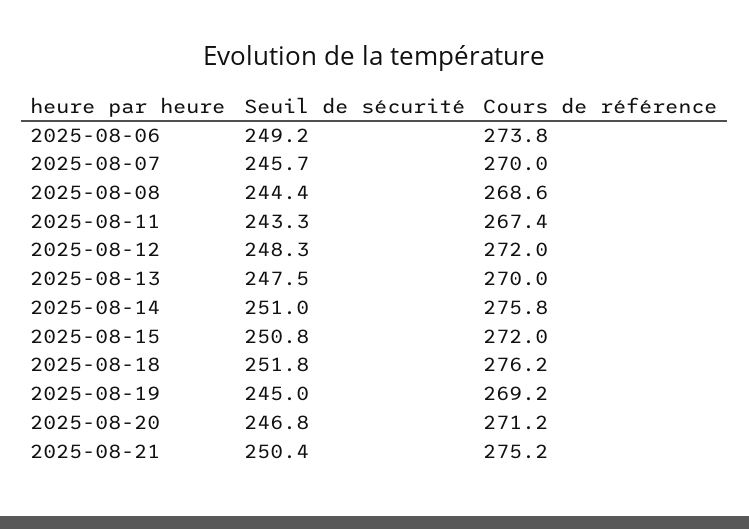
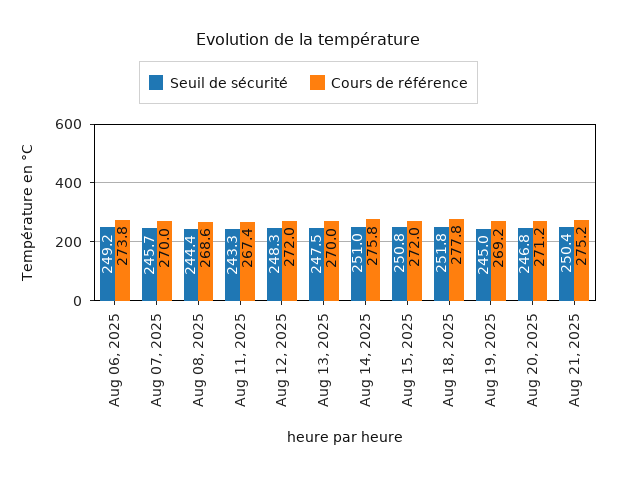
  {
    "Seuil de sécurité": {
      "2025-08-06": 249.2,
      "2025-08-07": 245.7,
      "2025-08-08": 244.4,
      "2025-08-11": 243.3,
      "2025-08-12": 248.3,
      "2025-08-13": 247.5,
      "2025-08-14": 251,
      "2025-08-15": 250.8,
      "2025-08-18": 251.8,
      "2025-08-19": 245,
      "2025-08-20": 246.8,
      "2025-08-21": 250.4
    },
    "Cours de référence": {
      "2025-08-06": 273.8,
      "2025-08-07": 270,
      "2025-08-08": 268.6,
      "2025-08-11": 267.4,
      "2025-08-12": 272,
      "2025-08-13": 270,
      "2025-08-14": 275.8,
      "2025-08-15": 272,
-     "2025-08-18": 276.2,
+     "2025-08-18": 277.8,
      "2025-08-19": 269.2,
      "2025-08-20": 271.2,
      "2025-08-21": 275.2
    }
  }

